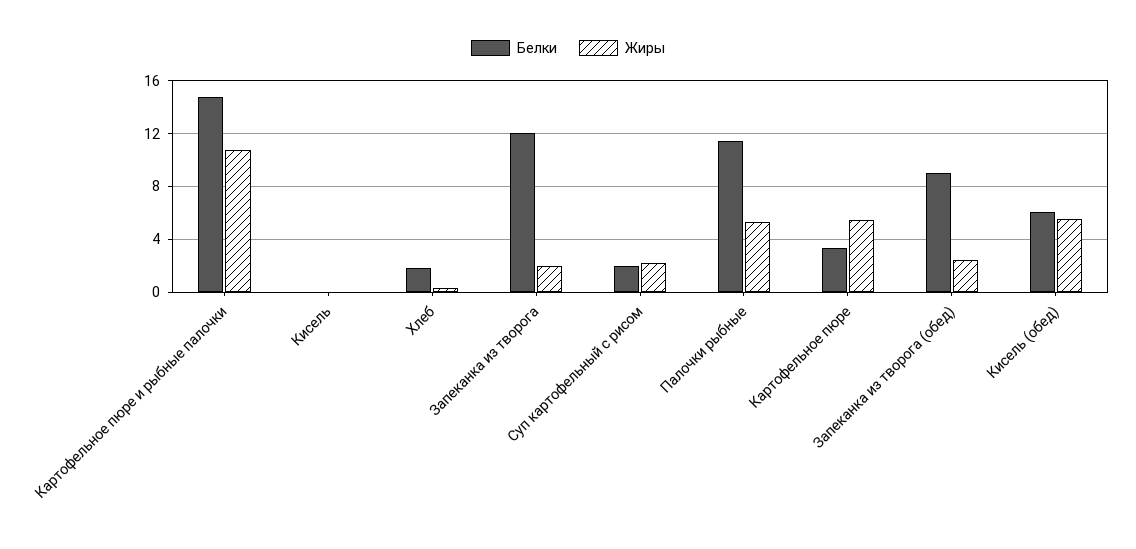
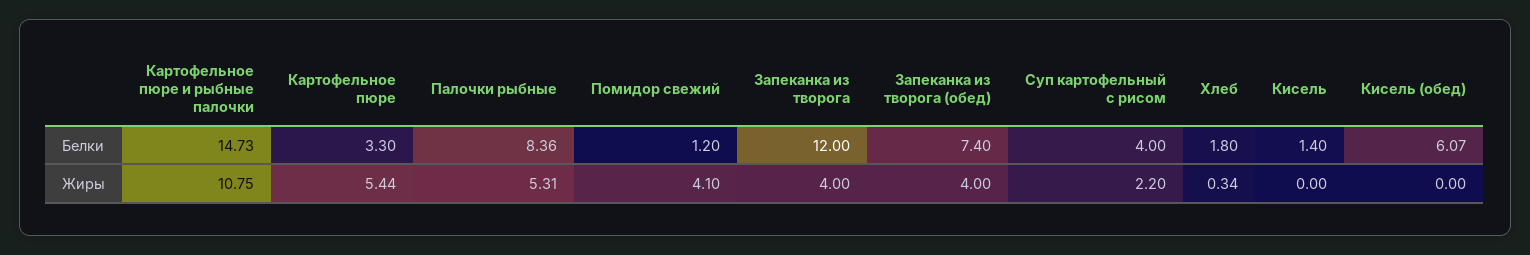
  {
    "Белки": {
      "Картофельное пюре и рыбные палочки": 14.73,
-     "Кисель": 0,
+     "Кисель": 1.4,
      "Хлеб": 1.8,
      "Запеканка из творога": 12,
-     "Суп картофельный с рисом": 2,
+     "Суп картофельный с рисом": 4,
-     "Палочки рыбные": 11.5,
+     "Палочки рыбные": 8.36,
      "Картофельное пюре": 3.3,
-     "Запеканка из творога (обед)": 9,
+     "Запеканка из творога (обед)": 7.4,
-     "Кисель (обед)": 6.07
+     "Кисель (обед)": 6.07,
+     "Помидор свежий": 1.2
    },
    "Жиры": {
      "Картофельное пюре и рыбные палочки": 10.75,
      "Кисель": 0,
      "Хлеб": 0.34,
-     "Запеканка из творога": 2,
+     "Запеканка из творога": 4,
      "Суп картофельный с рисом": 2.2,
      "Палочки рыбные": 5.31,
      "Картофельное пюре": 5.44,
-     "Запеканка из творога (обед)": 2.5,
+     "Запеканка из творога (обед)": 4,
-     "Кисель (обед)": 5.5
+     "Кисель (обед)": 0,
+     "Помидор свежий": 4.1
    }
  }

